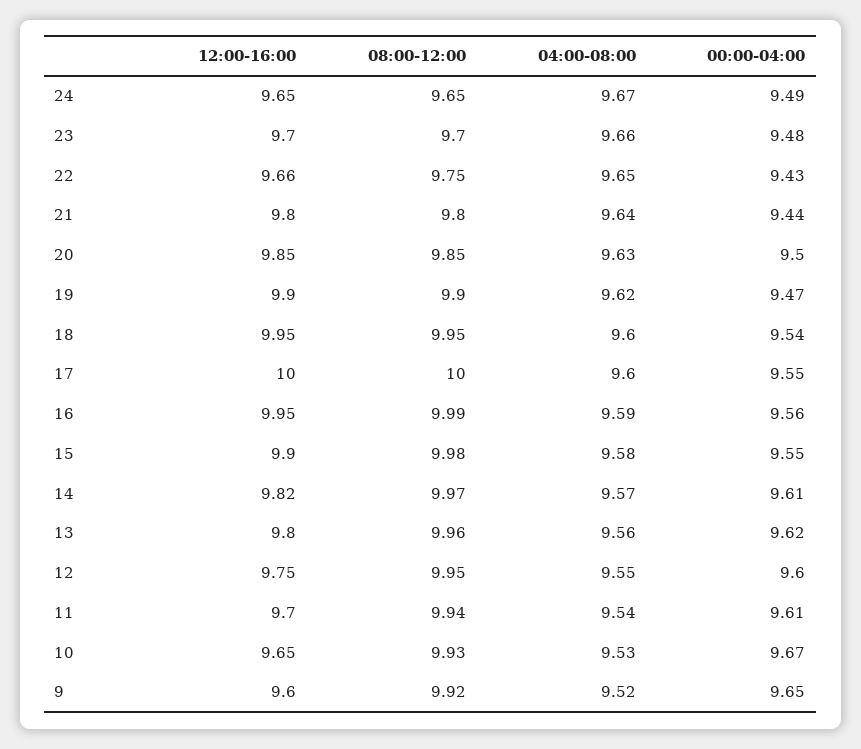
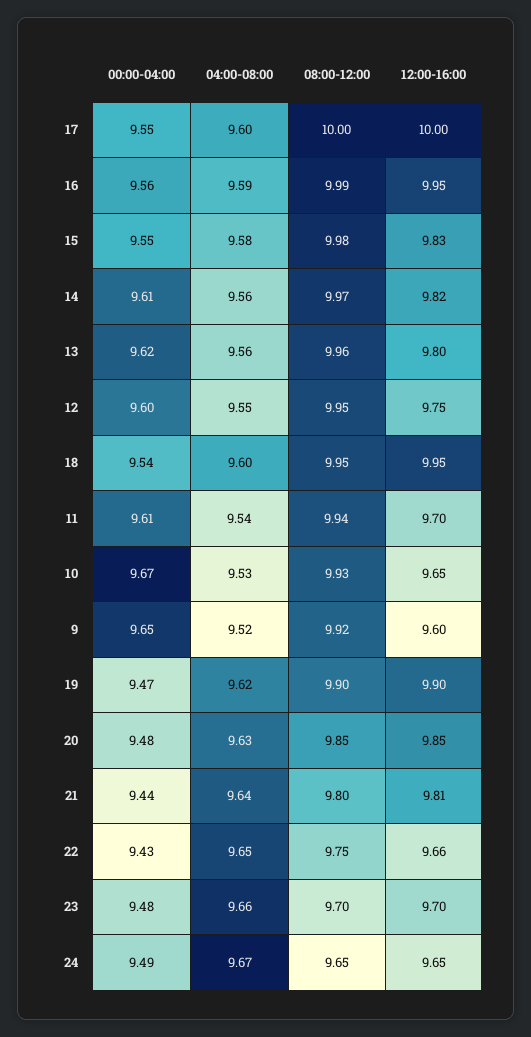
  {
    "12:00-16:00": {
      "24": 9.65,
      "23": 9.7,
      "22": 9.66,
-     "21": 9.8,
+     "21": 9.81,
      "20": 9.85,
      "19": 9.9,
      "18": 9.95,
      "17": 10,
      "16": 9.95,
-     "15": 9.9,
+     "15": 9.83,
      "14": 9.82,
      "13": 9.8,
      "12": 9.75,
      "11": 9.7,
      "10": 9.65,
      "9": 9.6
    },
    "08:00-12:00": {
      "24": 9.65,
      "23": 9.7,
      "22": 9.75,
      "21": 9.8,
      "20": 9.85,
      "19": 9.9,
      "18": 9.95,
      "17": 10,
      "16": 9.99,
      "15": 9.98,
      "14": 9.97,
      "13": 9.96,
      "12": 9.95,
      "11": 9.94,
      "10": 9.93,
      "9": 9.92
    },
    "04:00-08:00": {
      "24": 9.67,
      "23": 9.66,
      "22": 9.65,
      "21": 9.64,
      "20": 9.63,
      "19": 9.62,
      "18": 9.6,
      "17": 9.6,
      "16": 9.59,
      "15": 9.58,
-     "14": 9.57,
+     "14": 9.56,
      "13": 9.56,
      "12": 9.55,
      "11": 9.54,
      "10": 9.53,
      "9": 9.52
    },
    "00:00-04:00": {
      "24": 9.49,
      "23": 9.48,
      "22": 9.43,
      "21": 9.44,
-     "20": 9.5,
+     "20": 9.48,
      "19": 9.47,
      "18": 9.54,
      "17": 9.55,
      "16": 9.56,
      "15": 9.55,
      "14": 9.61,
      "13": 9.62,
      "12": 9.6,
      "11": 9.61,
      "10": 9.67,
      "9": 9.65
    }
  }

